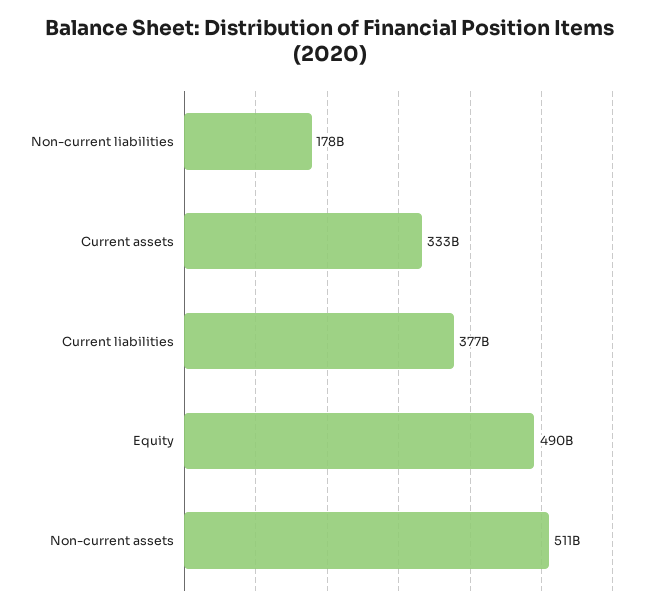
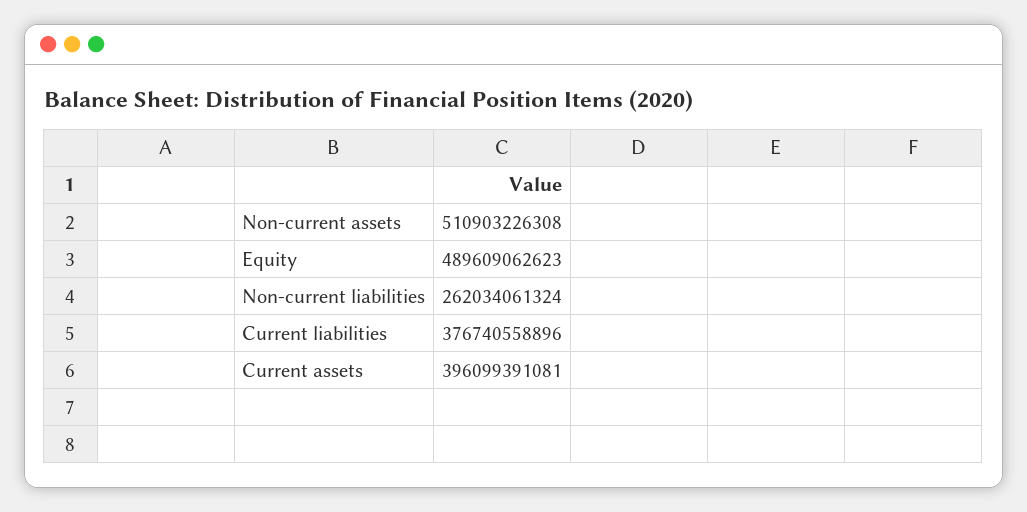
  {
-   "Non-current liabilities": 178000000000,
+   "Non-current liabilities": 262034061324,
-   "Current assets": 333000000000,
+   "Current assets": 396099391081,
    "Current liabilities": 376740558896,
    "Equity": 489609062623,
    "Non-current assets": 510903226308
  }

